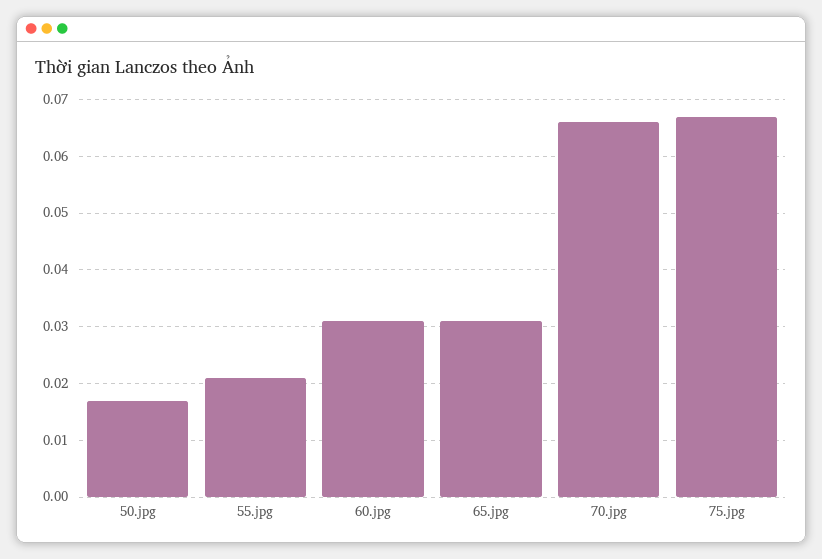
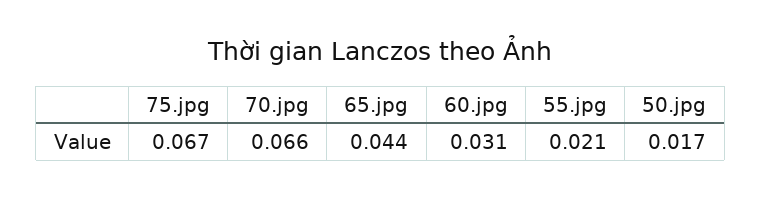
  {
    "50.jpg": 0.017,
    "55.jpg": 0.021,
    "60.jpg": 0.031,
-   "65.jpg": 0.03,
+   "65.jpg": 0.044,
    "70.jpg": 0.066,
    "75.jpg": 0.067
  }

